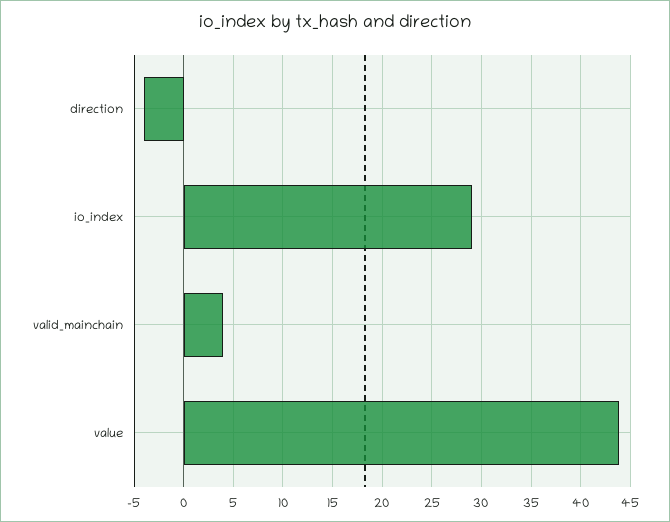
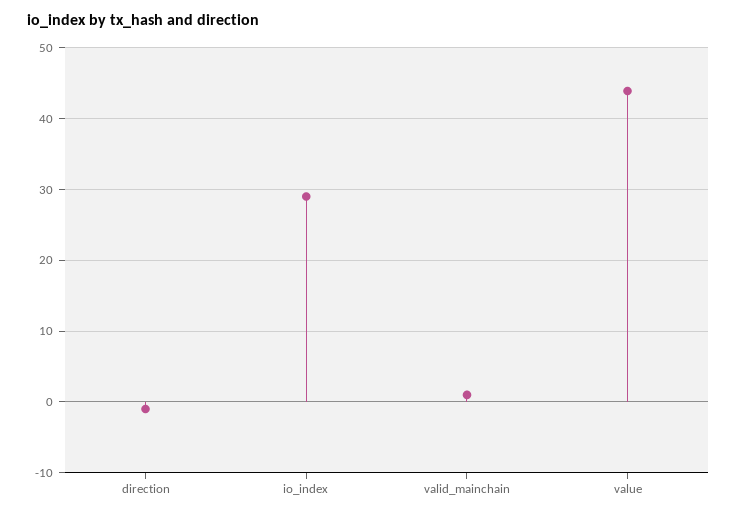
  {
-   "direction": -4,
+   "direction": -1,
    "io_index": 29,
-   "valid_mainchain": 4,
+   "valid_mainchain": 1,
    "value": 44
  }

